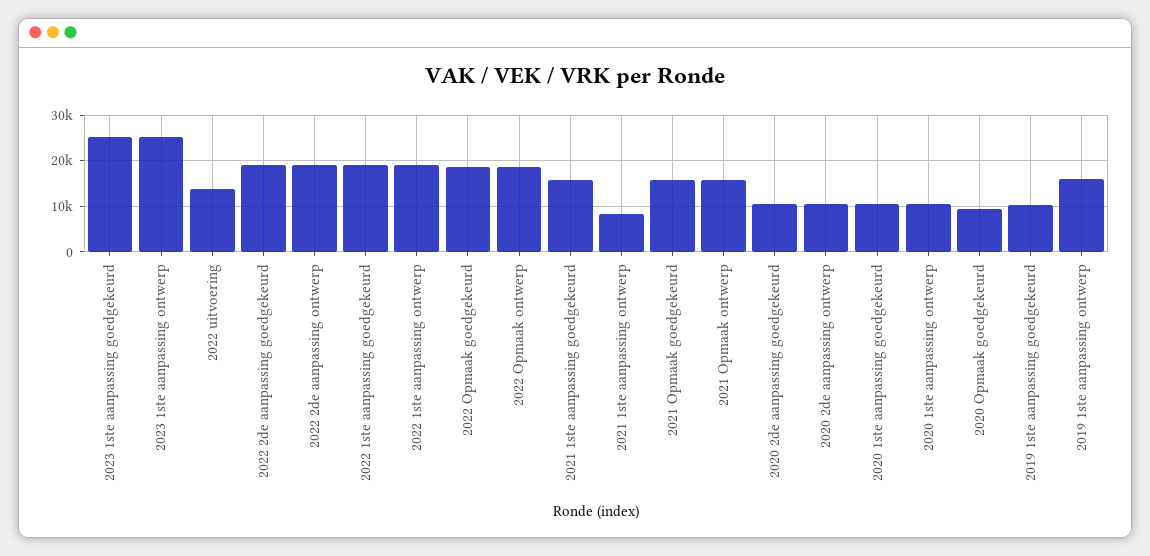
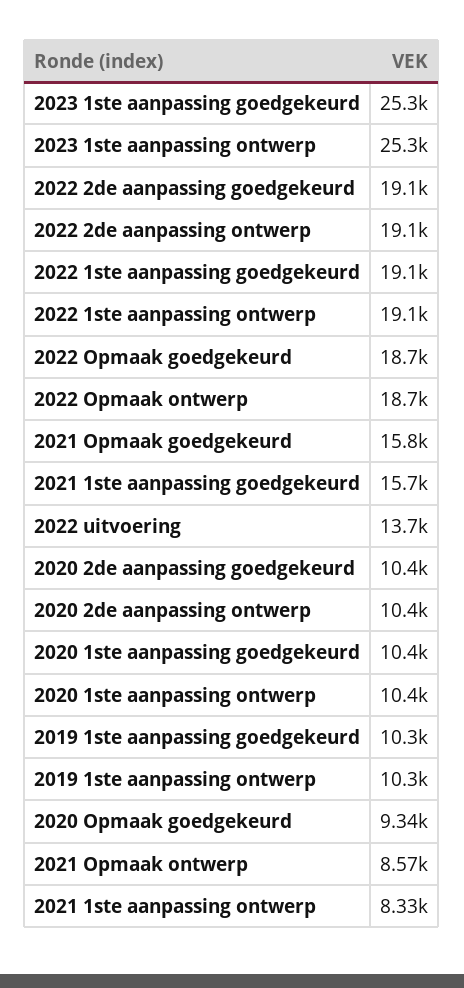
  {
    "2023 1ste aanpassing goedgekeurd": 25300,
    "2023 1ste aanpassing ontwerp": 25300,
    "2022 uitvoering": 13700,
    "2022 2de aanpassing goedgekeurd": 19100,
    "2022 2de aanpassing ontwerp": 19100,
    "2022 1ste aanpassing goedgekeurd": 19100,
    "2022 1ste aanpassing ontwerp": 19100,
    "2022 Opmaak goedgekeurd": 18700,
    "2022 Opmaak ontwerp": 18700,
    "2021 1ste aanpassing goedgekeurd": 15700,
    "2021 1ste aanpassing ontwerp": 8330,
    "2021 Opmaak goedgekeurd": 15800,
-   "2021 Opmaak ontwerp": 16000,
+   "2021 Opmaak ontwerp": 8570,
    "2020 2de aanpassing goedgekeurd": 10400,
    "2020 2de aanpassing ontwerp": 10400,
    "2020 1ste aanpassing goedgekeurd": 10400,
    "2020 1ste aanpassing ontwerp": 10400,
    "2020 Opmaak goedgekeurd": 9340,
    "2019 1ste aanpassing goedgekeurd": 10300,
-   "2019 1ste aanpassing ontwerp": 16000
+   "2019 1ste aanpassing ontwerp": 10300
  }

